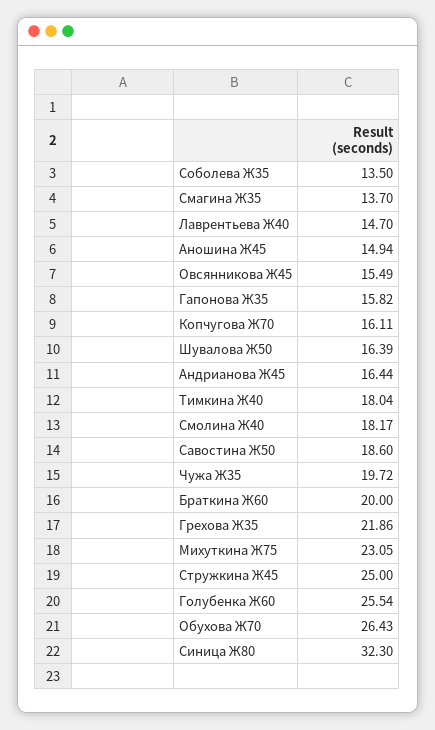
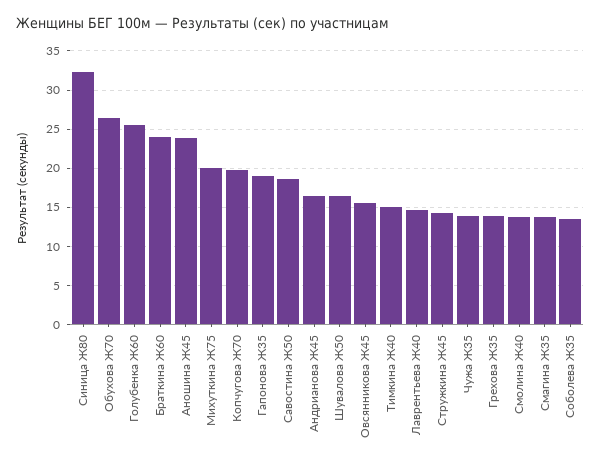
  {
    "Соболева Ж35": 13.5,
    "Смагина Ж35": 13.7,
    "Лаврентьева Ж40": 14.7,
-   "Аношина Ж45": 14.94,
+   "Аношина Ж45": 24,
    "Овсянникова Ж45": 15.49,
-   "Гапонова Ж35": 15.82,
+   "Гапонова Ж35": 19,
-   "Копчугова Ж70": 16.11,
+   "Копчугова Ж70": 20,
    "Шувалова Ж50": 16.39,
    "Андрианова Ж45": 16.44,
-   "Тимкина Ж40": 18.04,
+   "Тимкина Ж40": 15,
-   "Смолина Ж40": 18.17,
+   "Смолина Ж40": 14,
    "Савостина Ж50": 18.6,
-   "Чужа Ж35": 19.72,
+   "Чужа Ж35": 14,
-   "Браткина Ж60": 20,
+   "Браткина Ж60": 24,
-   "Грехова Ж35": 21.86,
+   "Грехова Ж35": 14,
-   "Михуткина Ж75": 23.05,
+   "Михуткина Ж75": 20,
-   "Стружкина Ж45": 25,
+   "Стружкина Ж45": 14,
    "Голубенка Ж60": 25.54,
    "Обухова Ж70": 26.43,
    "Синица Ж80": 32.3
  }

